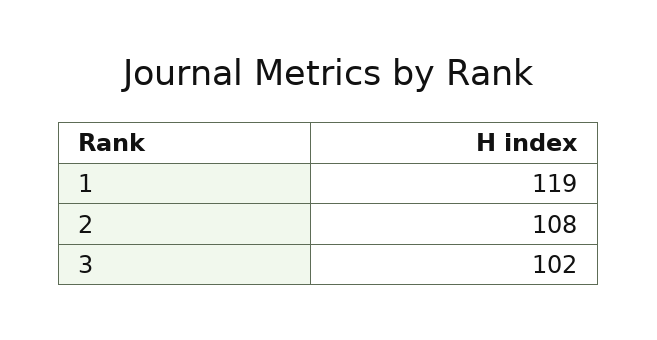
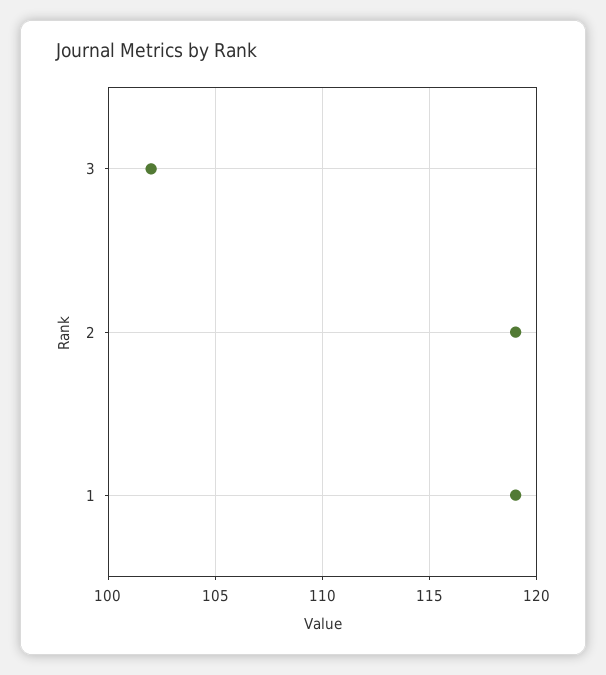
  {
    "1": 119,
-   "2": 108,
+   "2": 119,
    "3": 102
  }

